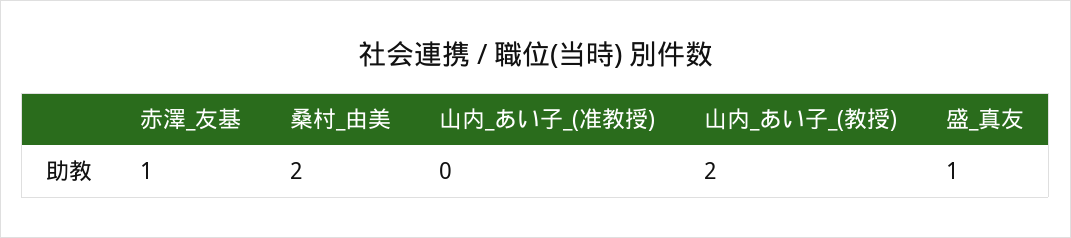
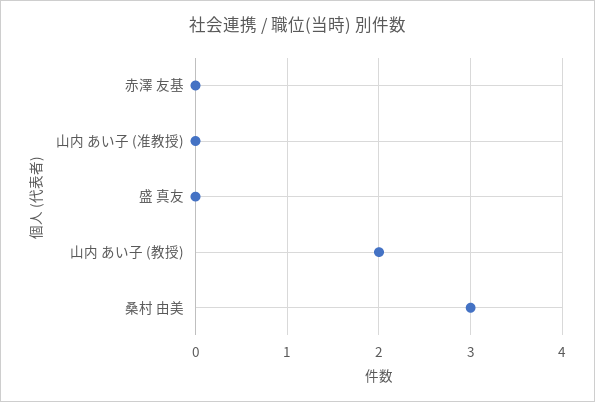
  {
-   "赤澤_友基": 1,
+   "赤澤_友基": 0,
-   "桑村_由美": 2,
+   "桑村_由美": 3,
    "山内_あい子_(准教授)": 0,
    "山内_あい子_(教授)": 2,
-   "盛_真友": 1
+   "盛_真友": 0
  }

